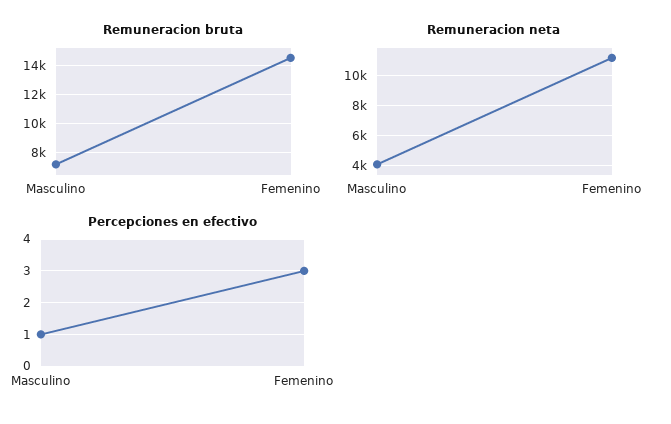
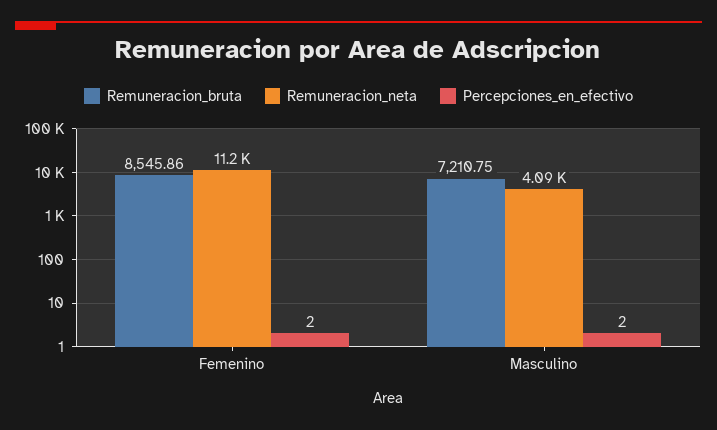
  {
    "Remuneracion bruta": {
      "Masculino": 7210.75,
-     "Femenino": 14500
+     "Femenino": 8545.86
    },
    "Remuneracion neta": {
      "Masculino": 4090,
      "Femenino": 11200
    },
    "Percepciones en efectivo": {
-     "Masculino": 1,
+     "Masculino": 2,
-     "Femenino": 3
+     "Femenino": 2
    }
  }

